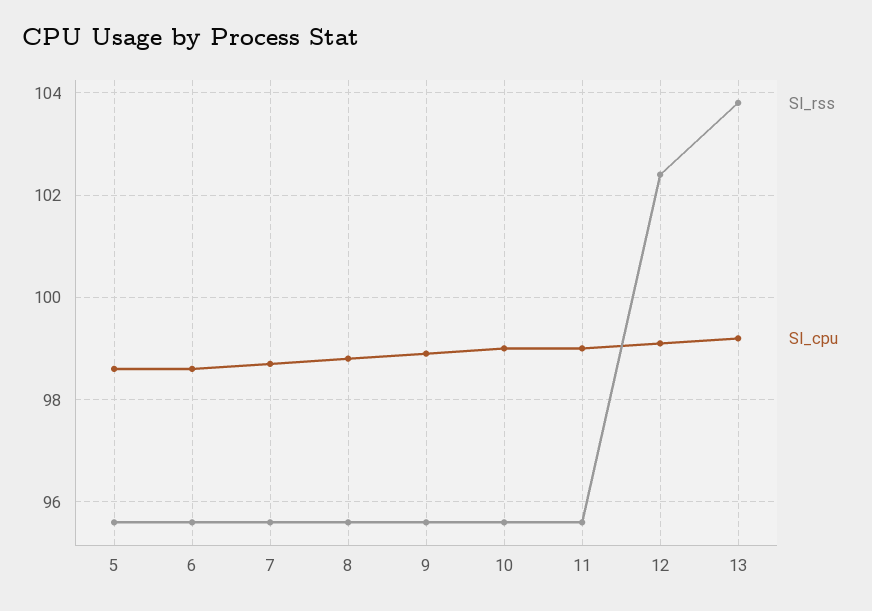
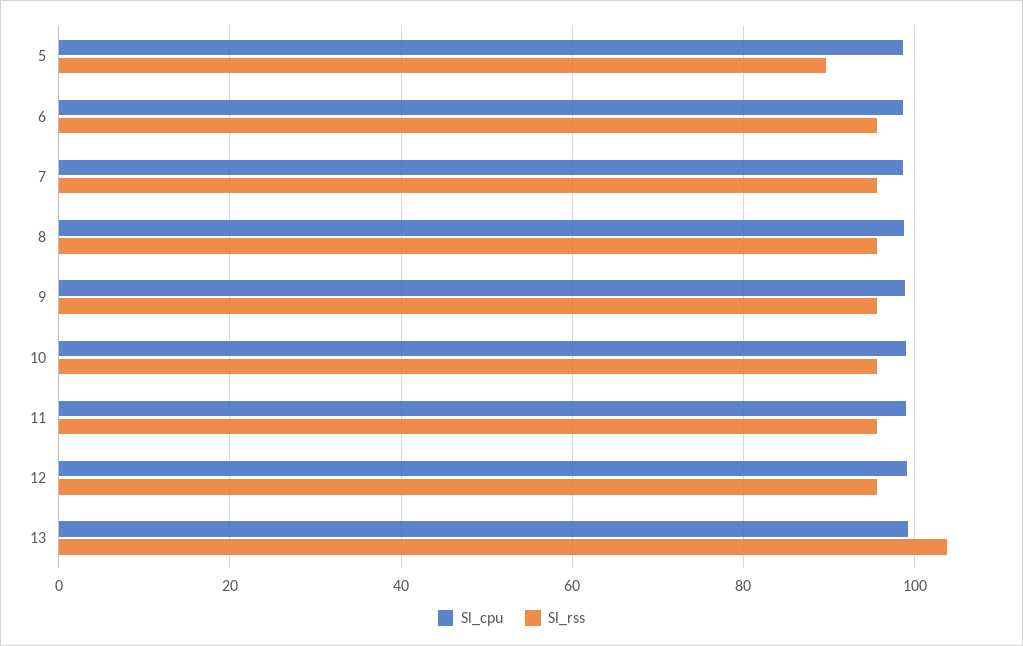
  {
    "Sl_rss": {
-     "5": 95.5,
+     "5": 90,
      "6": 95.5,
      "7": 95.5,
      "8": 95.5,
      "9": 95.5,
      "10": 95.5,
      "11": 95.5,
-     "12": 102.5,
+     "12": 96,
      "13": 104
    },
    "Sl_cpu": {
      "5": 98.5,
      "6": 98.5,
      "7": 98.5,
      "8": 99,
      "9": 99,
      "10": 99,
      "11": 99,
      "12": 99,
      "13": 99
    }
  }

